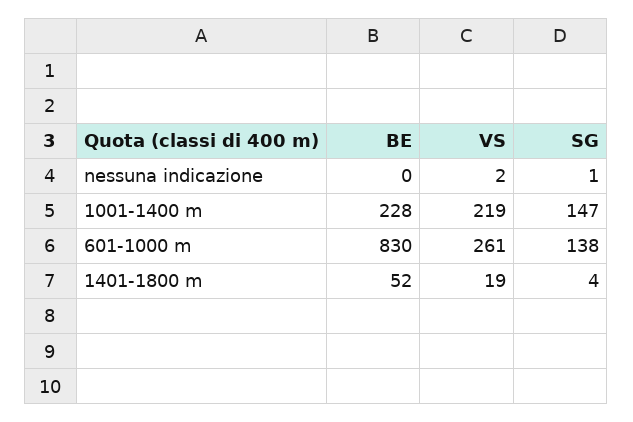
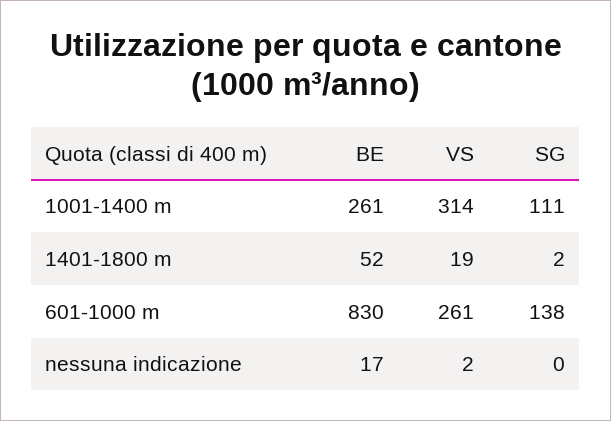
  {
    "BE": {
-     "nessuna indicazione": 0,
+     "nessuna indicazione": 17,
-     "1001-1400 m": 228,
+     "1001-1400 m": 261,
      "601-1000 m": 830,
      "1401-1800 m": 52
    },
    "VS": {
      "nessuna indicazione": 2,
-     "1001-1400 m": 219,
+     "1001-1400 m": 314,
      "601-1000 m": 261,
      "1401-1800 m": 19
    },
    "SG": {
-     "nessuna indicazione": 1,
+     "nessuna indicazione": 0,
-     "1001-1400 m": 147,
+     "1001-1400 m": 111,
      "601-1000 m": 138,
-     "1401-1800 m": 4
+     "1401-1800 m": 2
    }
  }

